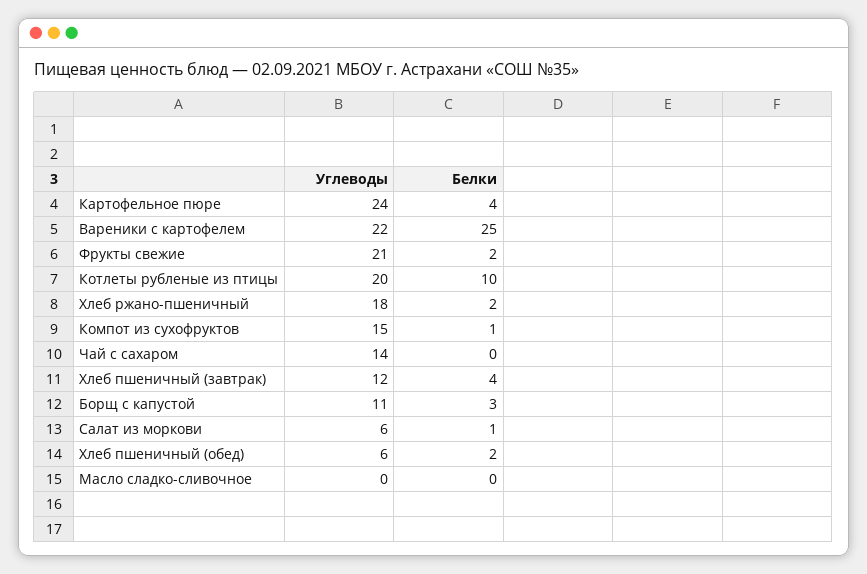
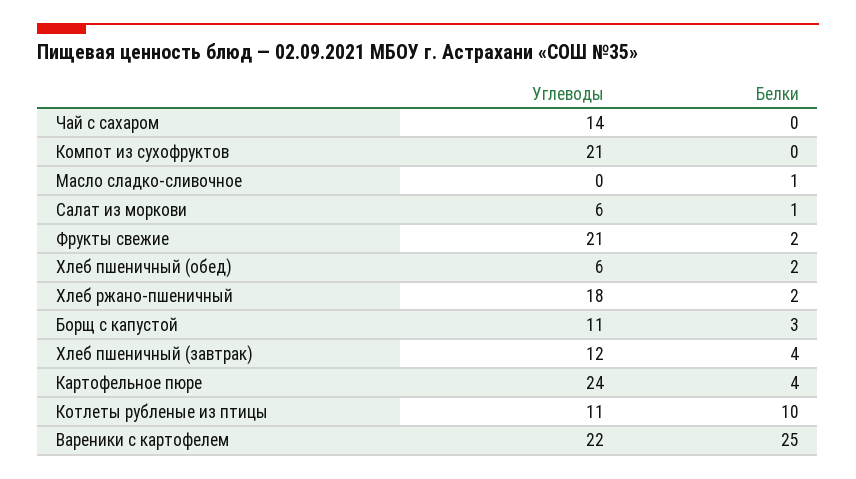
  {
    "Углеводы": {
      "Картофельное пюре": 24,
      "Вареники с картофелем": 22,
      "Фрукты свежие": 21,
-     "Котлеты рубленые из птицы": 20,
+     "Котлеты рубленые из птицы": 11,
      "Хлеб ржано-пшеничный": 18,
-     "Компот из сухофруктов": 15,
+     "Компот из сухофруктов": 21,
      "Чай с сахаром": 14,
      "Хлеб пшеничный (завтрак)": 12,
      "Борщ с капустой": 11,
      "Салат из моркови": 6,
      "Хлеб пшеничный (обед)": 6,
      "Масло сладко-сливочное": 0
    },
    "Белки": {
      "Картофельное пюре": 4,
      "Вареники с картофелем": 25,
      "Фрукты свежие": 2,
      "Котлеты рубленые из птицы": 10,
      "Хлеб ржано-пшеничный": 2,
-     "Компот из сухофруктов": 1,
+     "Компот из сухофруктов": 0,
      "Чай с сахаром": 0,
      "Хлеб пшеничный (завтрак)": 4,
      "Борщ с капустой": 3,
      "Салат из моркови": 1,
      "Хлеб пшеничный (обед)": 2,
-     "Масло сладко-сливочное": 0
+     "Масло сладко-сливочное": 1
    }
  }

